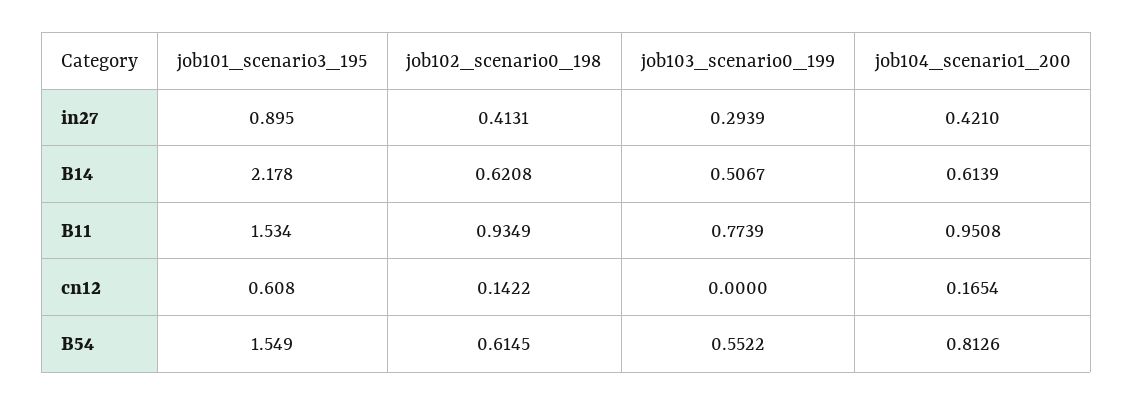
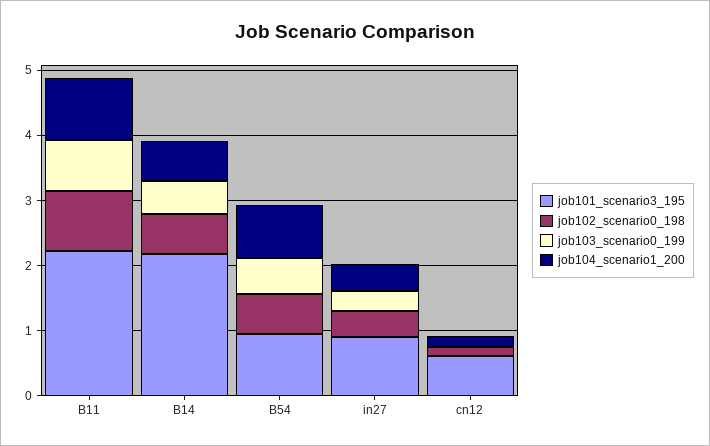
  {
    "job101_scenario3_195": {
      "in27": 0.895,
      "B14": 2.178,
-     "B11": 1.534,
+     "B11": 2.2,
      "cn12": 0.608,
-     "B54": 1.549
+     "B54": 1
    },
    "job102_scenario0_198": {
      "in27": 0.4131,
      "B14": 0.6208,
      "B11": 0.9349,
      "cn12": 0.1422,
      "B54": 0.6145
    },
    "job103_scenario0_199": {
      "in27": 0.2939,
      "B14": 0.5067,
      "B11": 0.7739,
      "cn12": 0,
      "B54": 0.5522
    },
    "job104_scenario1_200": {
      "in27": 0.421,
      "B14": 0.6139,
      "B11": 0.9508,
      "cn12": 0.1654,
      "B54": 0.8126
    }
  }

